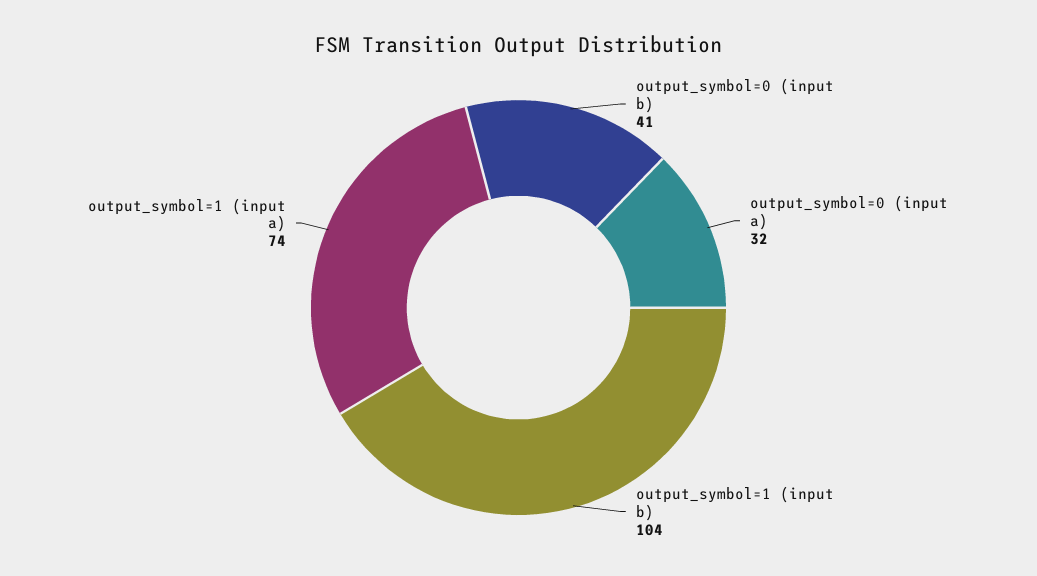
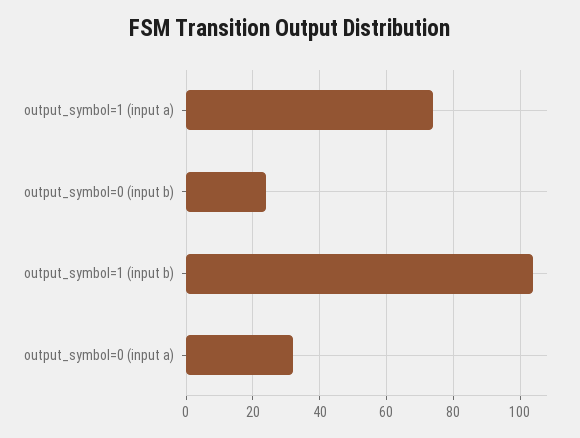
  {
-   "output_symbol=0 (input b)": 41,
+   "output_symbol=0 (input b)": 25,
    "output_symbol=0 (input a)": 32,
    "output_symbol=1 (input b)": 104,
    "output_symbol=1 (input a)": 74
  }

